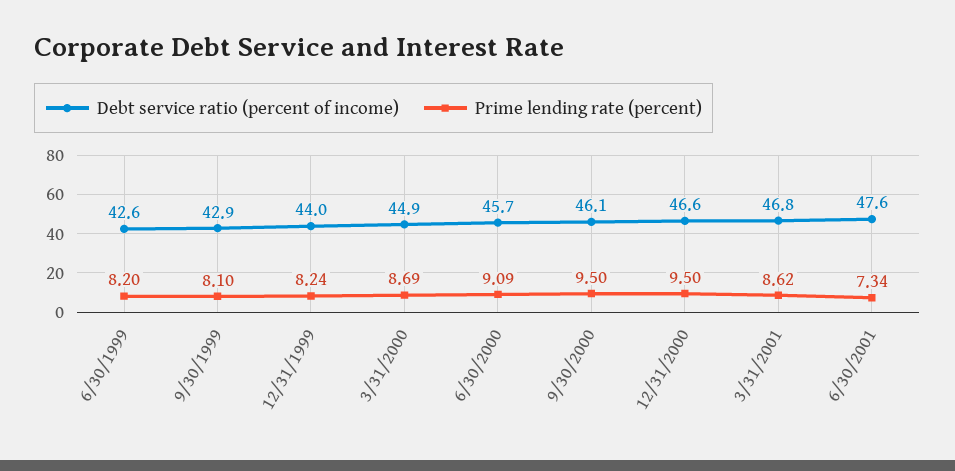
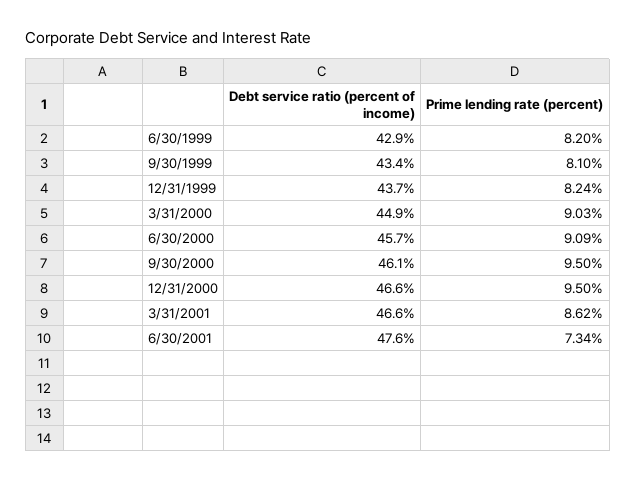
  {
    "Debt service ratio (percent of income)": {
-     "6/30/1999": 42.6,
+     "6/30/1999": 42.9,
-     "9/30/1999": 42.9,
+     "9/30/1999": 43.4,
-     "12/31/1999": 44,
+     "12/31/1999": 43.7,
      "3/31/2000": 44.9,
      "6/30/2000": 45.7,
      "9/30/2000": 46.1,
      "12/31/2000": 46.6,
-     "3/31/2001": 46.8,
+     "3/31/2001": 46.6,
      "6/30/2001": 47.6
    },
    "Prime lending rate (percent)": {
      "6/30/1999": 8.2,
      "9/30/1999": 8.1,
      "12/31/1999": 8.24,
-     "3/31/2000": 8.69,
+     "3/31/2000": 9.03,
      "6/30/2000": 9.09,
      "9/30/2000": 9.5,
      "12/31/2000": 9.5,
      "3/31/2001": 8.62,
      "6/30/2001": 7.34
    }
  }

